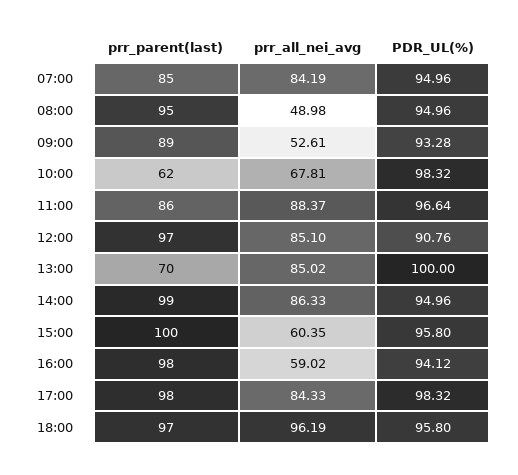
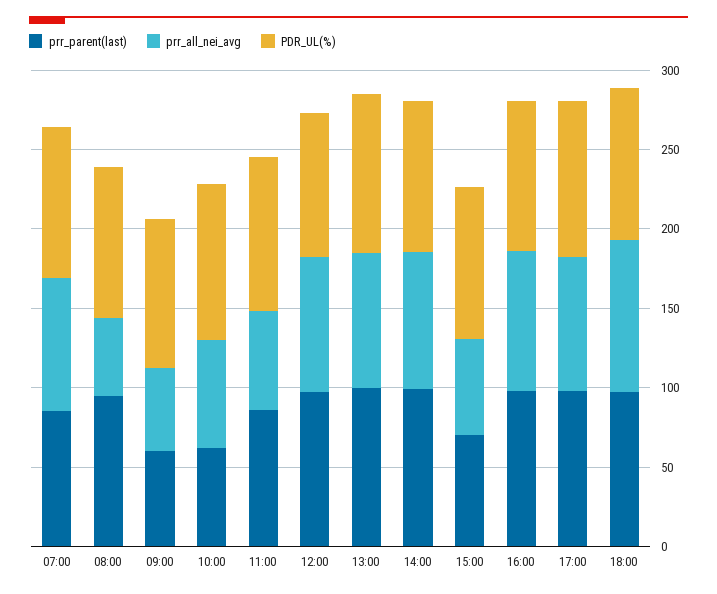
  {
    "prr_parent(last)": {
      "07:00": 85,
      "08:00": 95,
-     "09:00": 89,
+     "09:00": 60,
      "10:00": 62,
      "11:00": 86,
      "12:00": 97,
-     "13:00": 70,
+     "13:00": 100,
      "14:00": 99,
-     "15:00": 100,
+     "15:00": 70,
      "16:00": 98,
      "17:00": 98,
      "18:00": 97
    },
    "prr_all_nei_avg": {
      "07:00": 84.19,
      "08:00": 48.98,
      "09:00": 52.61,
      "10:00": 67.81,
-     "11:00": 88.37,
+     "11:00": 60,
      "12:00": 85.1,
      "13:00": 85.02,
      "14:00": 86.33,
      "15:00": 60.35,
-     "16:00": 59.02,
+     "16:00": 90,
      "17:00": 84.33,
      "18:00": 96.19
    },
    "PDR_UL(%)": {
      "07:00": 94.96,
      "08:00": 94.96,
      "09:00": 93.28,
      "10:00": 98.32,
      "11:00": 96.64,
      "12:00": 90.76,
      "13:00": 100,
      "14:00": 94.96,
      "15:00": 95.8,
      "16:00": 94.12,
      "17:00": 98.32,
      "18:00": 95.8
    }
  }

